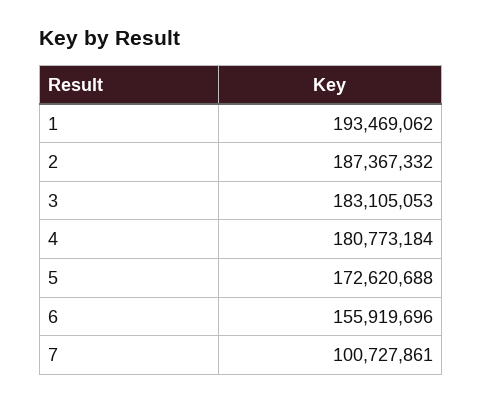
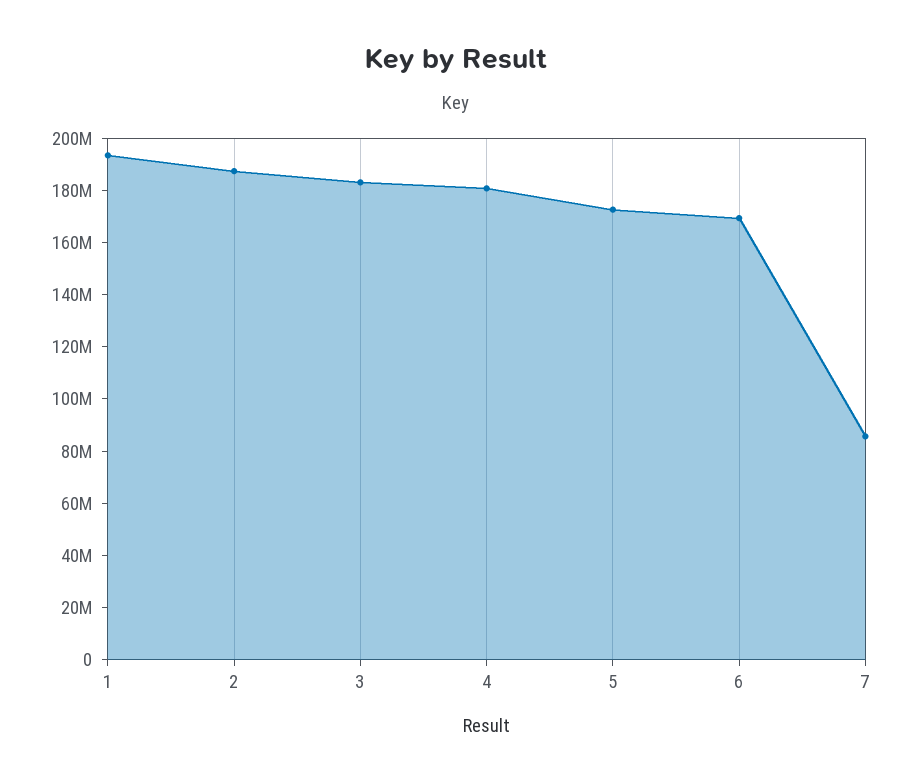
  {
    "1": 193469062,
    "2": 187367332,
    "3": 183105053,
    "4": 180773184,
    "5": 172620688,
-   "6": 155919696,
+   "6": 170000000,
-   "7": 100727861
+   "7": 85000000
  }

